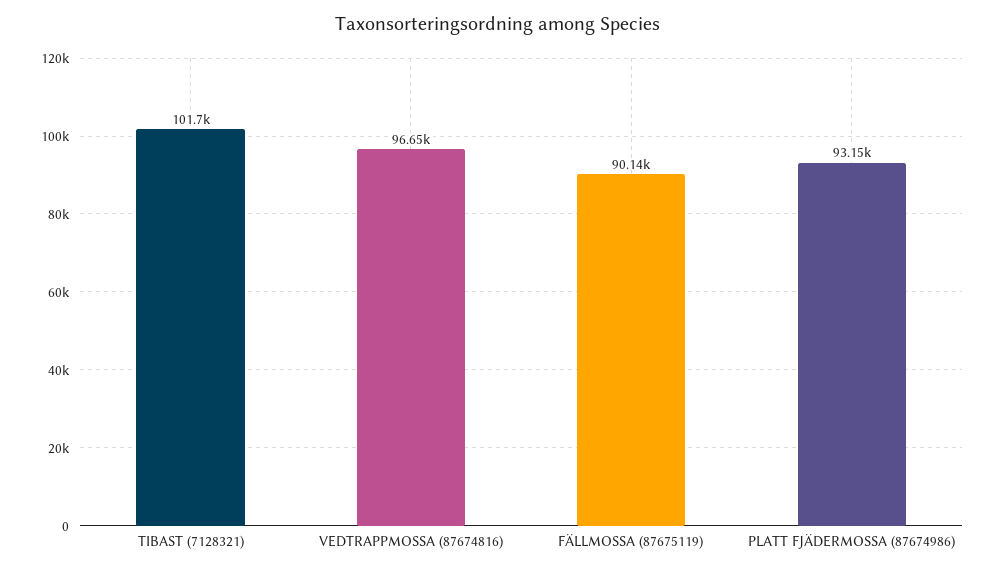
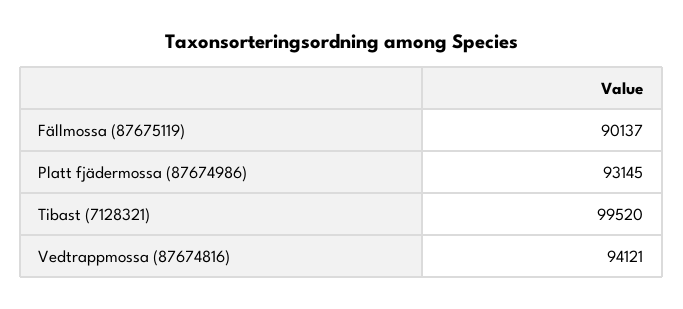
  {
-   "TIBAST (7128321)": 101700,
+   "TIBAST (7128321)": 99520,
-   "VEDTRAPPMOSSA (87674816)": 96650,
+   "VEDTRAPPMOSSA (87674816)": 94121,
    "FÄLLMOSSA (87675119)": 90137,
    "PLATT FJÄDERMOSSA (87674986)": 93145
  }

